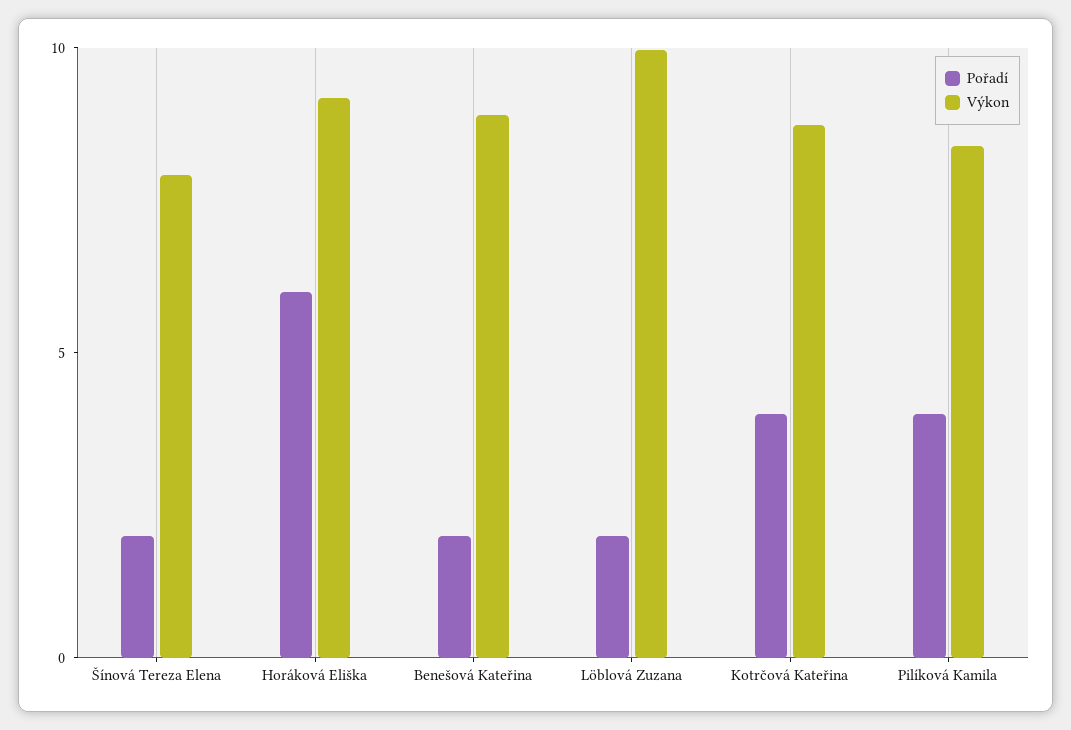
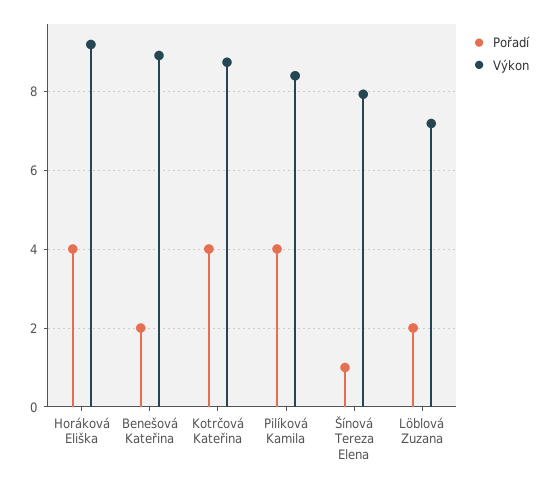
  {
    "Pořadí": {
-     "Šínová Tereza Elena": 2,
+     "Šínová Tereza Elena": 1,
-     "Horáková Eliška": 6,
+     "Horáková Eliška": 4,
      "Benešová Kateřina": 2,
      "Löblová Zuzana": 2,
      "Kotrčová Kateřina": 4,
      "Pilíková Kamila": 4
    },
    "Výkon": {
      "Šínová Tereza Elena": 8,
      "Horáková Eliška": 9.2,
      "Benešová Kateřina": 9,
-     "Löblová Zuzana": 10,
+     "Löblová Zuzana": 7.2,
      "Kotrčová Kateřina": 8.8,
      "Pilíková Kamila": 8.4
    }
  }

